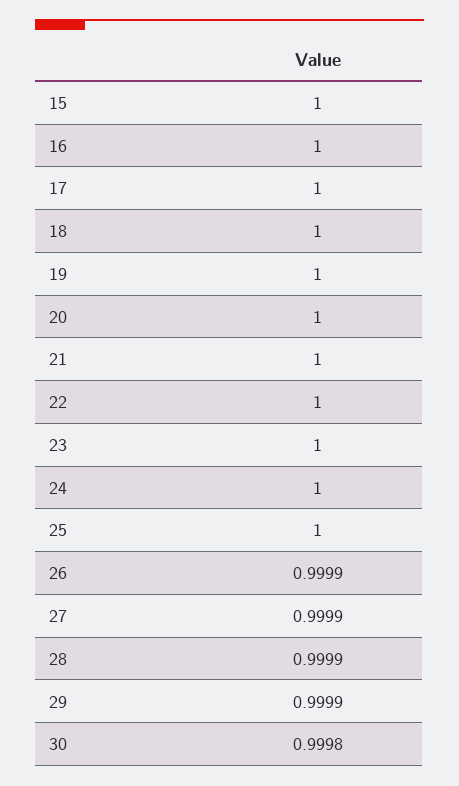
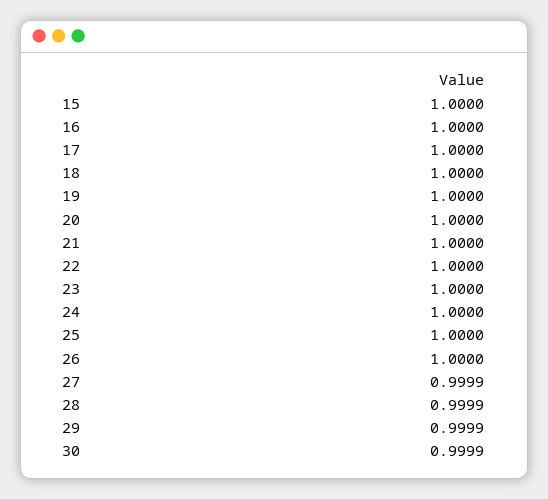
  {
    "15": 1,
    "16": 1,
    "17": 1,
    "18": 1,
    "19": 1,
    "20": 1,
    "21": 1,
    "22": 1,
    "23": 1,
    "24": 1,
    "25": 1,
-   "26": 0.9999,
+   "26": 1,
    "27": 0.9999,
    "28": 0.9999,
    "29": 0.9999,
-   "30": 0.9998
+   "30": 0.9999
  }

